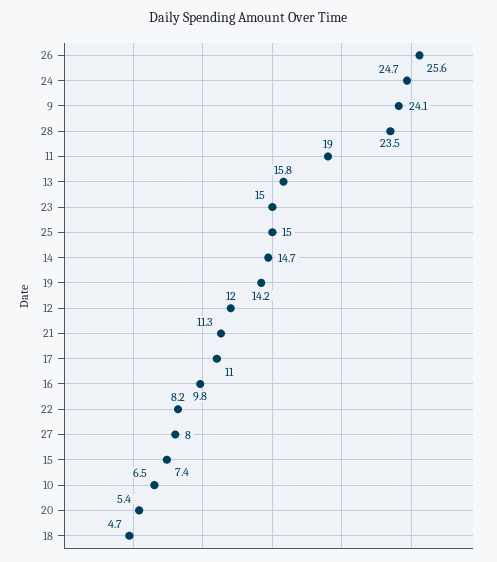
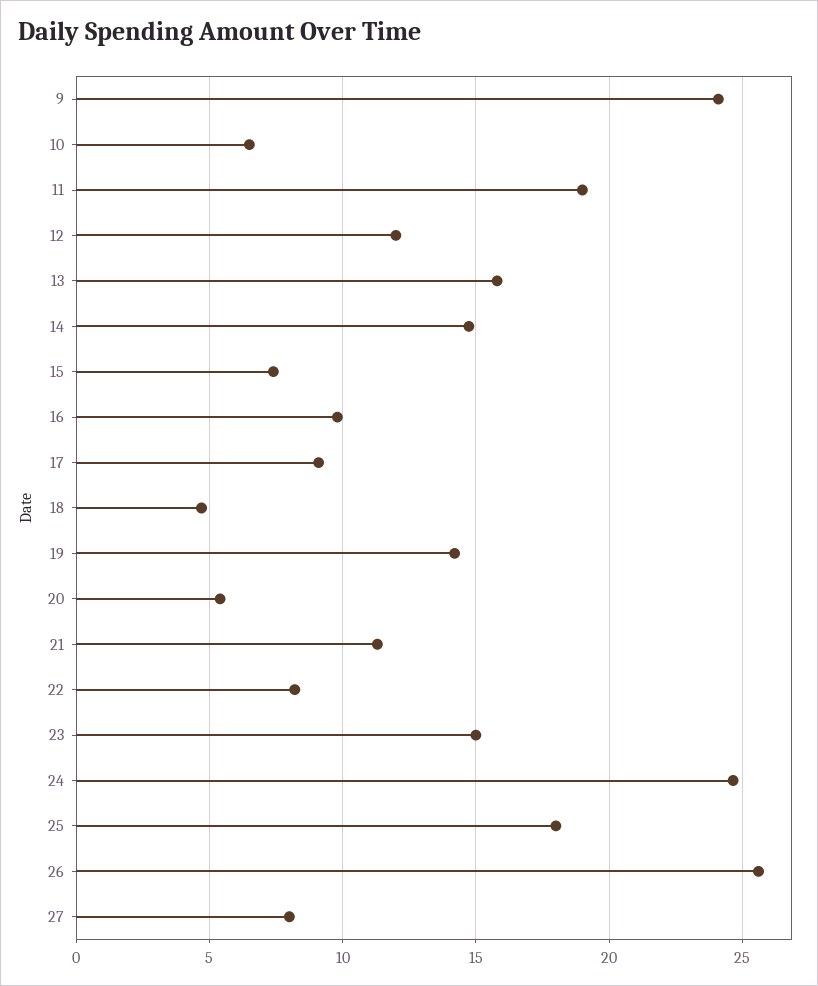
  {
    "26": 25.6,
    "24": 24.7,
    "9": 24.1,
-   "28": 23.5,
    "11": 19,
    "13": 15.8,
    "23": 15,
-   "25": 15,
+   "25": 18,
    "14": 14.7,
    "19": 14.2,
    "12": 12,
    "21": 11.3,
-   "17": 11,
+   "17": 9,
    "16": 9.8,
    "22": 8.2,
    "27": 8,
    "15": 7.4,
    "10": 6.5,
    "20": 5.4,
    "18": 4.7
  }

